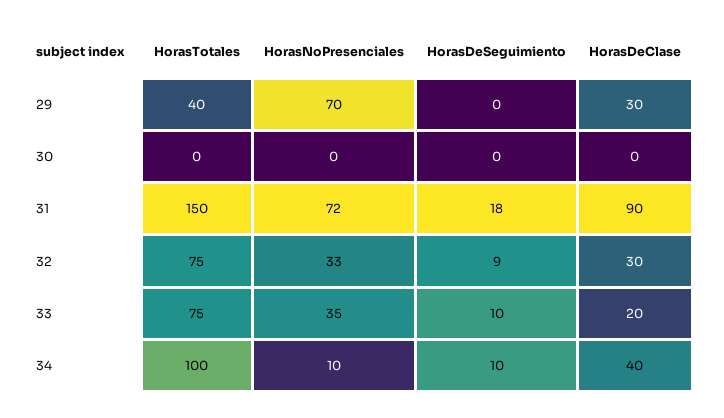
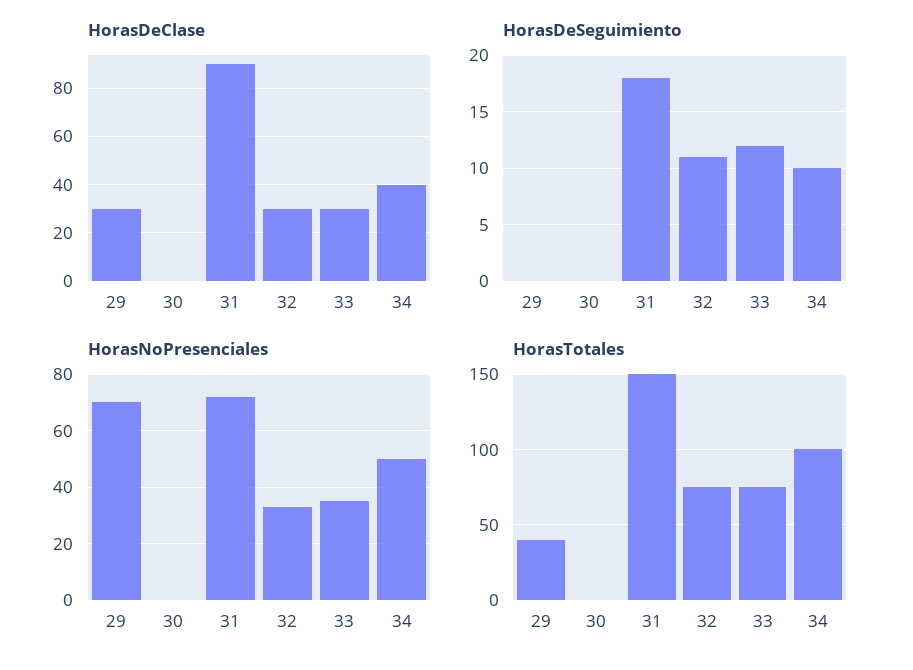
  {
    "HorasTotales": {
      "29": 40,
      "30": 0,
      "31": 150,
      "32": 75,
      "33": 75,
      "34": 100
    },
    "HorasNoPresenciales": {
      "29": 70,
      "30": 0,
      "31": 72,
      "32": 33,
      "33": 35,
-     "34": 10
+     "34": 50
    },
    "HorasDeSeguimiento": {
      "29": 0,
      "30": 0,
      "31": 18,
-     "32": 9,
+     "32": 11,
-     "33": 10,
+     "33": 12,
      "34": 10
    },
    "HorasDeClase": {
      "29": 30,
      "30": 0,
      "31": 90,
      "32": 30,
-     "33": 20,
+     "33": 30,
      "34": 40
    }
  }

